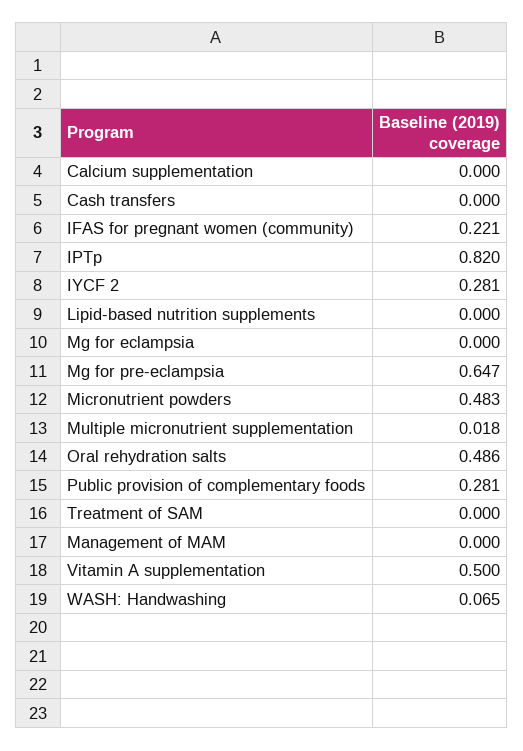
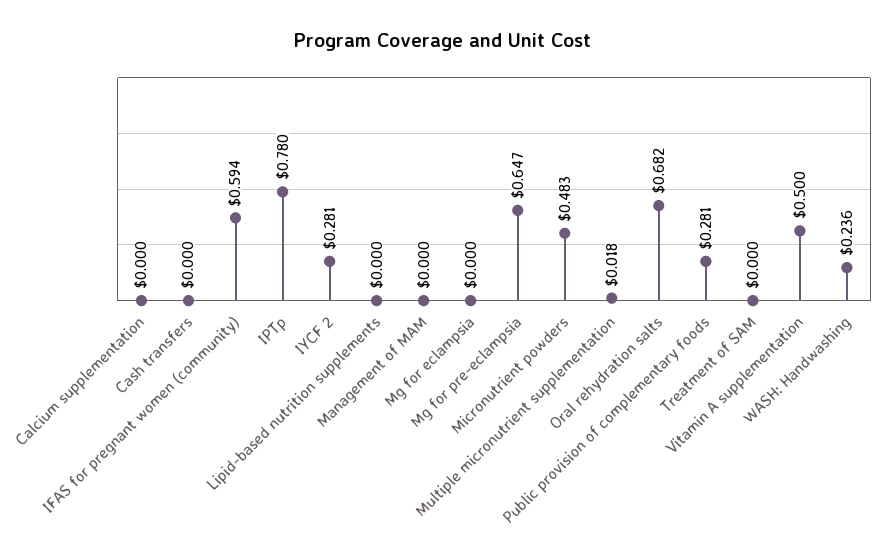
  {
    "Calcium supplementation": 0,
    "Cash transfers": 0,
-   "IFAS for pregnant women (community)": 0.221,
+   "IFAS for pregnant women (community)": 0.594,
-   "IPTp": 0.82,
+   "IPTp": 0.78,
    "IYCF 2": 0.281,
    "Lipid-based nutrition supplements": 0,
    "Mg for eclampsia": 0,
    "Mg for pre-eclampsia": 0.647,
    "Micronutrient powders": 0.483,
    "Multiple micronutrient supplementation": 0.018,
-   "Oral rehydration salts": 0.486,
+   "Oral rehydration salts": 0.682,
    "Public provision of complementary foods": 0.281,
    "Treatment of SAM": 0,
    "Management of MAM": 0,
    "Vitamin A supplementation": 0.5,
-   "WASH: Handwashing": 0.065
+   "WASH: Handwashing": 0.236
  }

